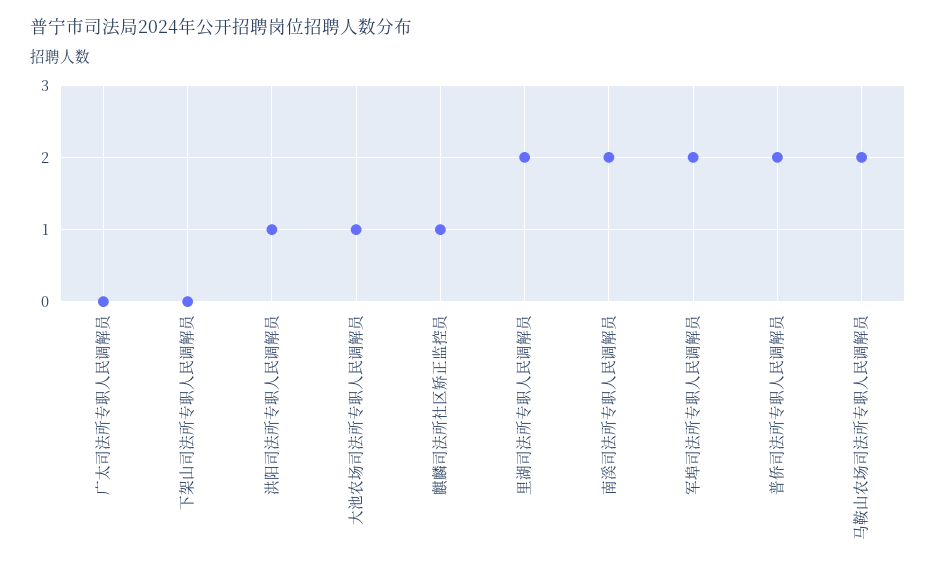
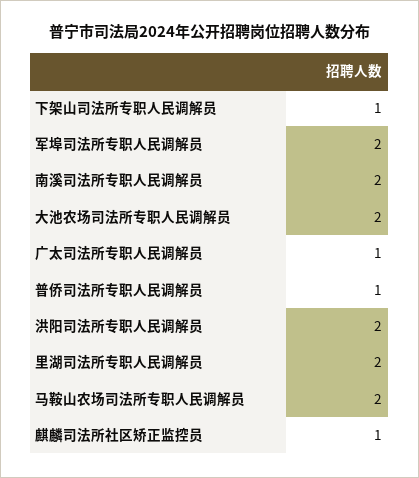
  {
-   "广太司法所专职人民调解员": 0,
+   "广太司法所专职人民调解员": 1,
-   "下架山司法所专职人民调解员": 0,
+   "下架山司法所专职人民调解员": 1,
-   "洪阳司法所专职人民调解员": 1,
+   "洪阳司法所专职人民调解员": 2,
-   "大池农场司法所专职人民调解员": 1,
+   "大池农场司法所专职人民调解员": 2,
    "麒麟司法所社区矫正监控员": 1,
    "里湖司法所专职人民调解员": 2,
    "南溪司法所专职人民调解员": 2,
    "军埠司法所专职人民调解员": 2,
-   "普侨司法所专职人民调解员": 2,
+   "普侨司法所专职人民调解员": 1,
    "马鞍山农场司法所专职人民调解员": 2
  }

